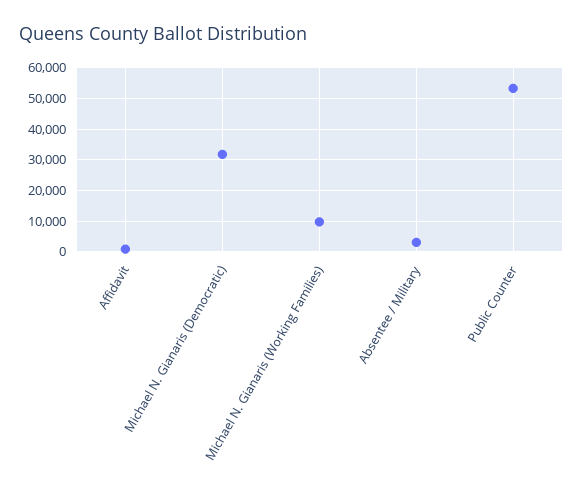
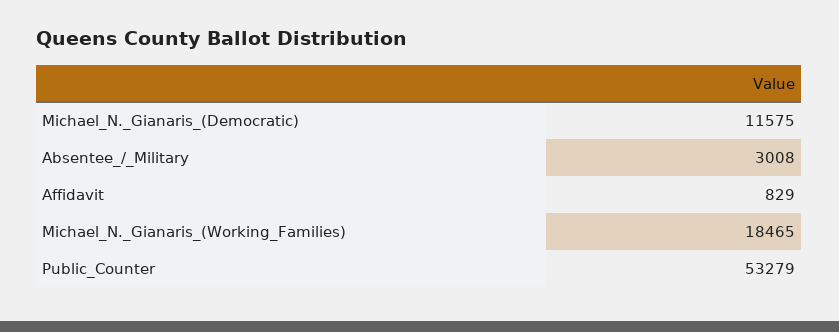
  {
    "Affidavit": 829,
-   "Michael N. Gianaris (Democratic)": 32000,
+   "Michael N. Gianaris (Democratic)": 11575,
-   "Michael N. Gianaris (Working Families)": 10000,
+   "Michael N. Gianaris (Working Families)": 18465,
    "Absentee / Military": 3008,
    "Public Counter": 53279
  }

